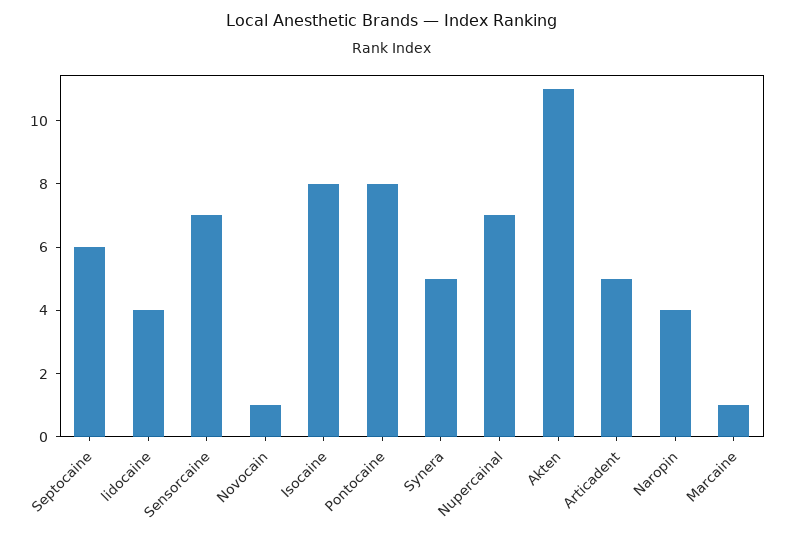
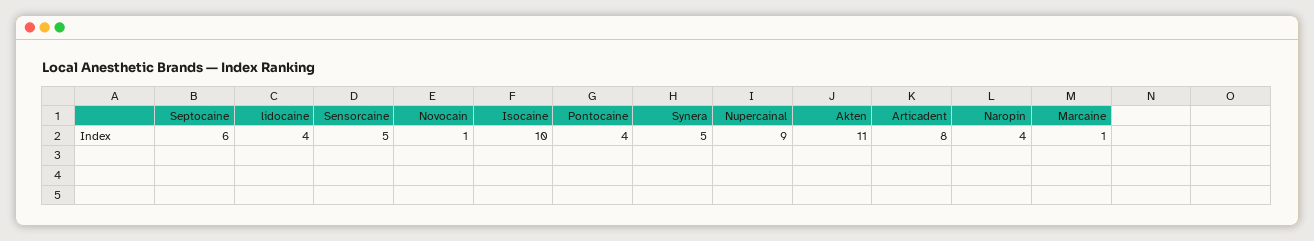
  {
    "Septocaine": 6,
    "lidocaine": 4,
-   "Sensorcaine": 7,
+   "Sensorcaine": 5,
    "Novocain": 1,
-   "Isocaine": 8,
+   "Isocaine": 10,
-   "Pontocaine": 8,
+   "Pontocaine": 4,
    "Synera": 5,
-   "Nupercainal": 7,
+   "Nupercainal": 9,
    "Akten": 11,
-   "Articadent": 5,
+   "Articadent": 8,
    "Naropin": 4,
    "Marcaine": 1
  }

